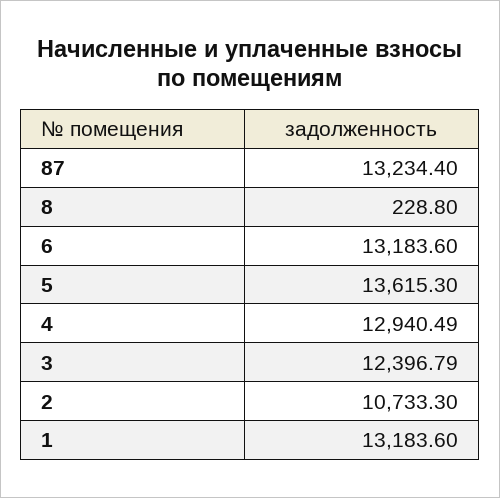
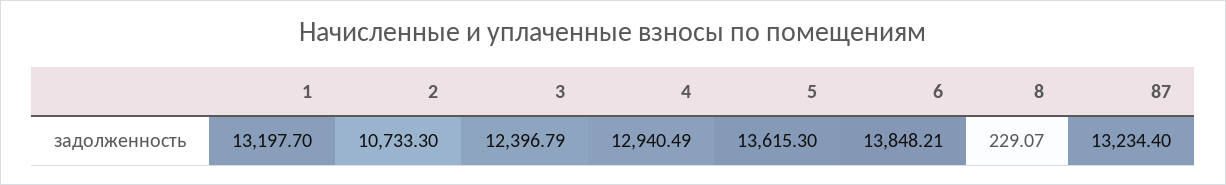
  {
    "87": 13234.4,
-   "8": 228.8,
+   "8": 229.07,
-   "6": 13183.6,
+   "6": 13848.21,
    "5": 13615.3,
    "4": 12940.49,
    "3": 12396.79,
    "2": 10733.3,
-   "1": 13183.6
+   "1": 13197.7
  }

